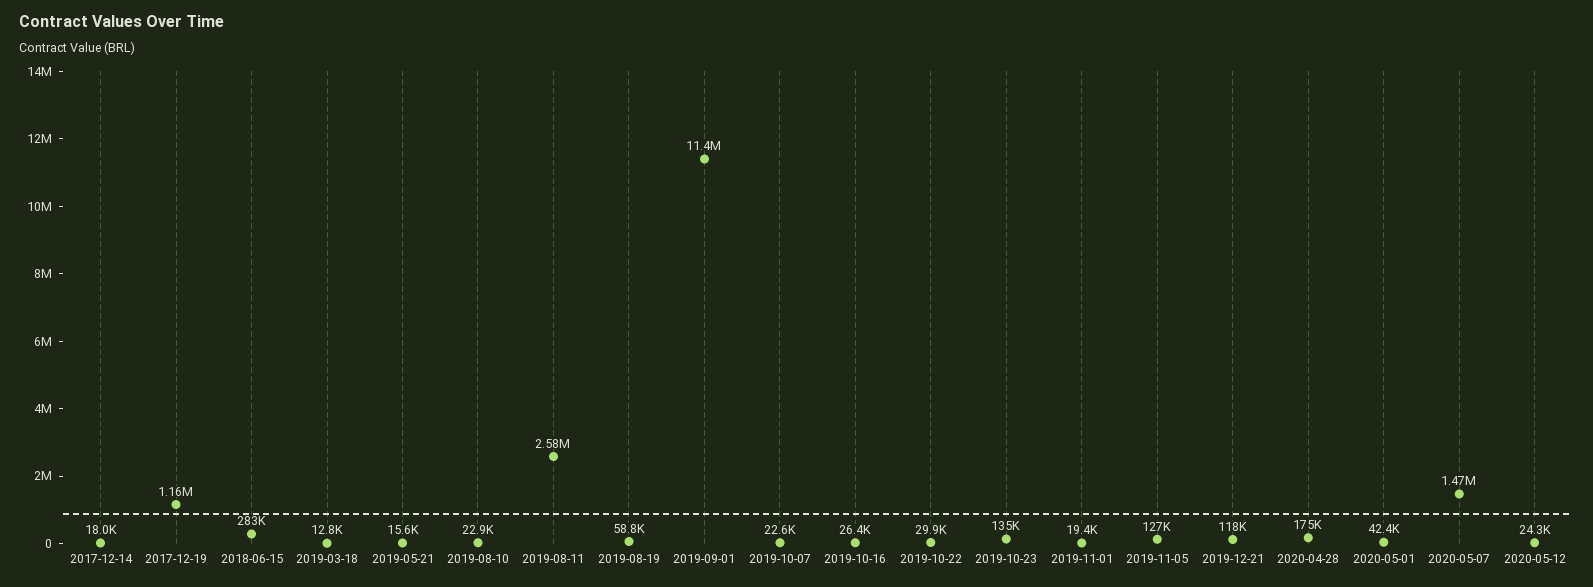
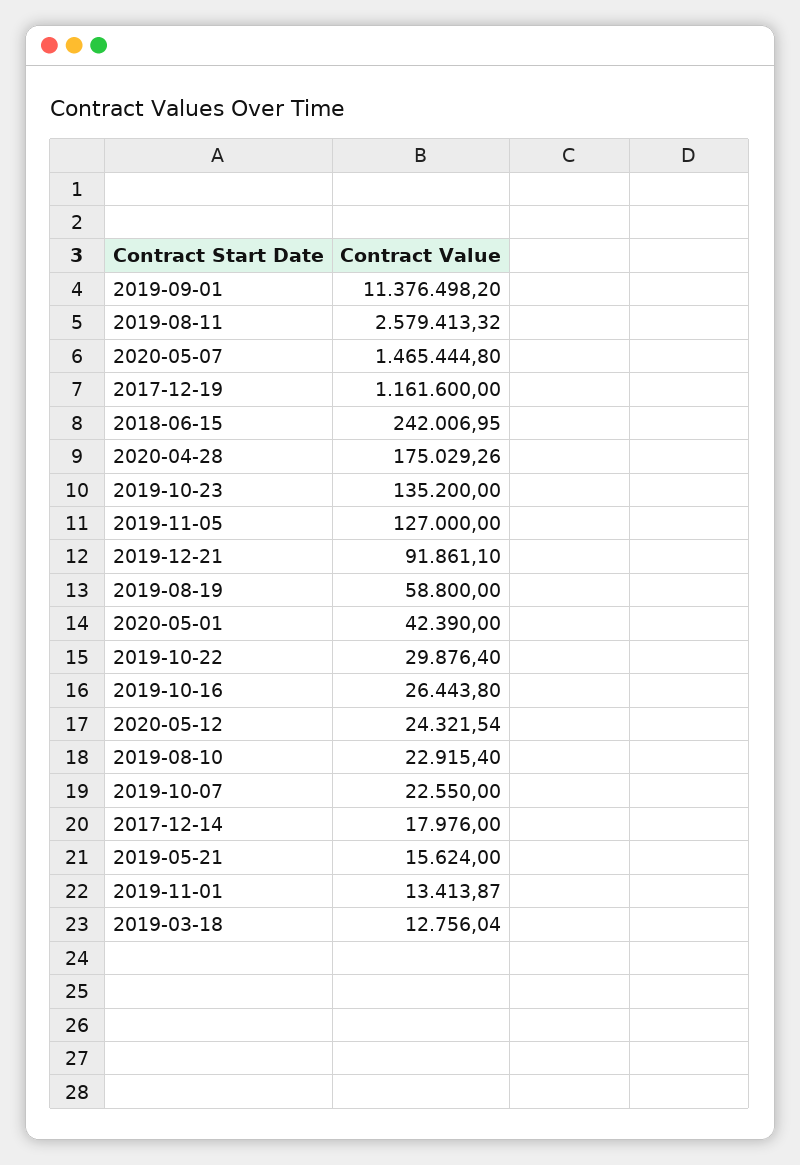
  {
    "2017-12-14": 17976,
    "2017-12-19": 1161600,
-   "2018-06-15": 283000,
+   "2018-06-15": 242006.95,
    "2019-03-18": 12756.04,
    "2019-05-21": 15624,
    "2019-08-10": 22915.4,
    "2019-08-11": 2579413.32,
    "2019-08-19": 58800,
    "2019-09-01": 11376498.2,
    "2019-10-07": 22550,
    "2019-10-16": 26443.8,
    "2019-10-22": 29876.4,
    "2019-10-23": 135200,
-   "2019-11-01": 19400,
+   "2019-11-01": 13413.87,
    "2019-11-05": 127000,
-   "2019-12-21": 118000,
+   "2019-12-21": 91861.1,
    "2020-04-28": 175029.26,
    "2020-05-01": 42390,
    "2020-05-07": 1465444.8,
    "2020-05-12": 24321.54
  }

